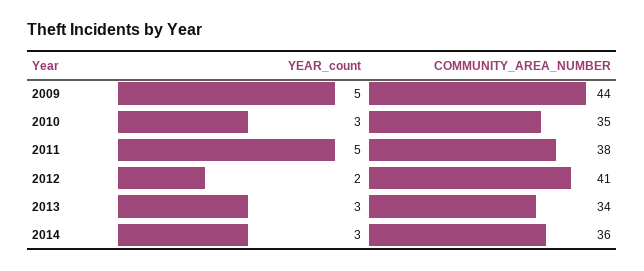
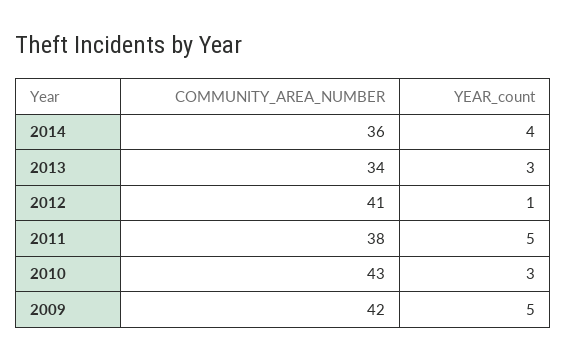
  {
    "YEAR_count": {
      "2009": 5,
      "2010": 3,
      "2011": 5,
-     "2012": 2,
+     "2012": 1,
      "2013": 3,
-     "2014": 3
+     "2014": 4
    },
    "COMMUNITY_AREA_NUMBER": {
-     "2009": 44,
+     "2009": 42,
-     "2010": 35,
+     "2010": 43,
      "2011": 38,
      "2012": 41,
      "2013": 34,
      "2014": 36
    }
  }

